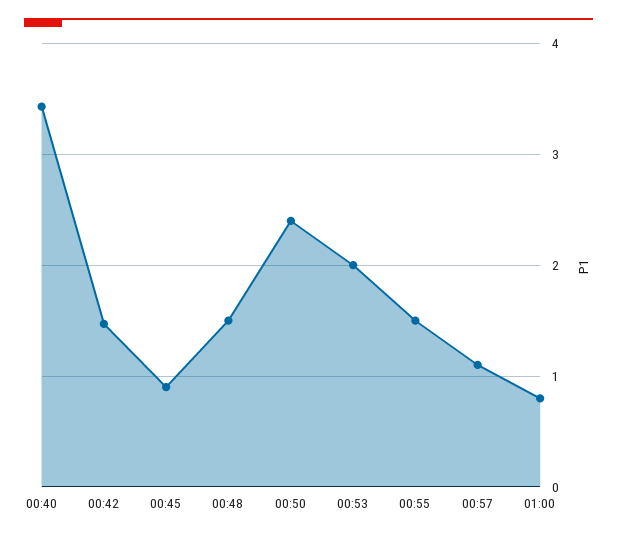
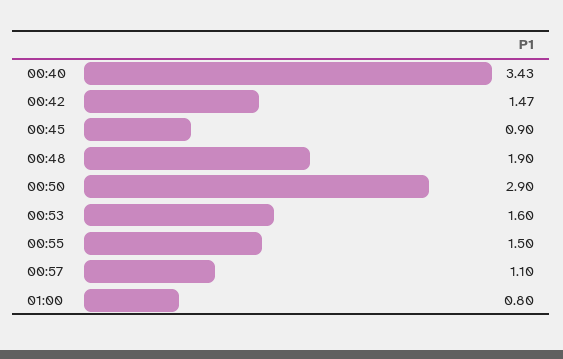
  {
    "00:40": 3.43,
    "00:42": 1.47,
    "00:45": 0.9,
-   "00:48": 1.5,
+   "00:48": 1.9,
-   "00:50": 2.4,
+   "00:50": 2.9,
-   "00:53": 2,
+   "00:53": 1.6,
    "00:55": 1.5,
    "00:57": 1.1,
    "01:00": 0.8
  }

